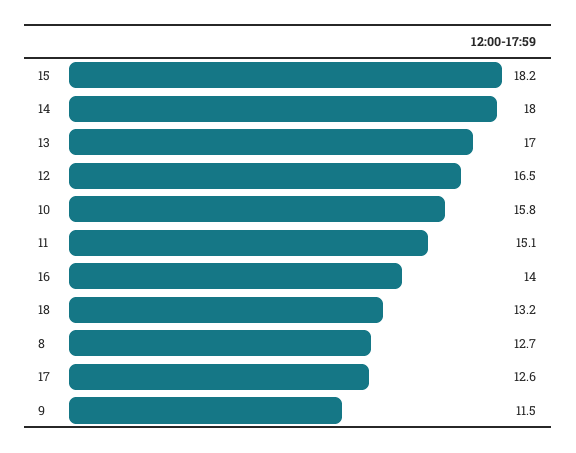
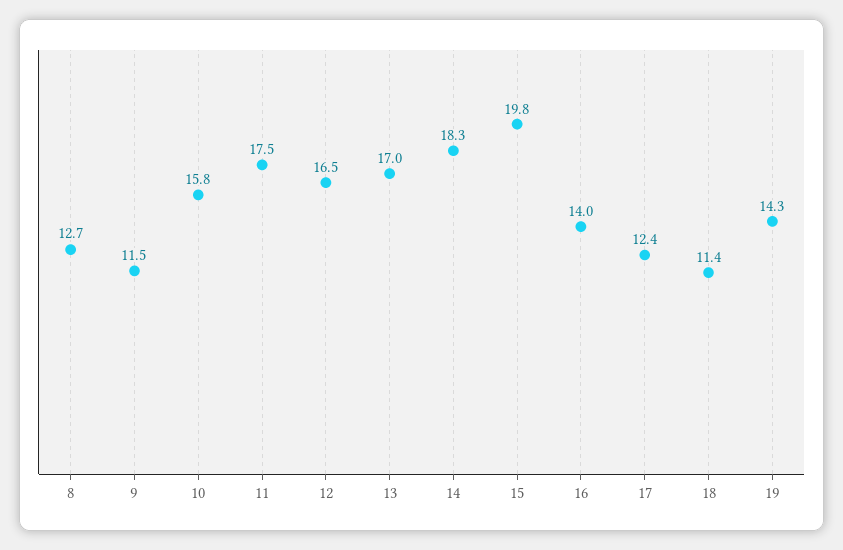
  {
-   "15": 18.2,
+   "15": 19.8,
-   "14": 18,
+   "14": 18.3,
    "13": 17,
    "12": 16.5,
    "10": 15.8,
-   "11": 15.1,
+   "11": 17.5,
    "16": 14,
-   "18": 13.2,
+   "18": 11.4,
    "8": 12.7,
-   "17": 12.6,
+   "17": 12.4,
-   "9": 11.5
+   "9": 11.5,
+   "19": 14.3
  }

